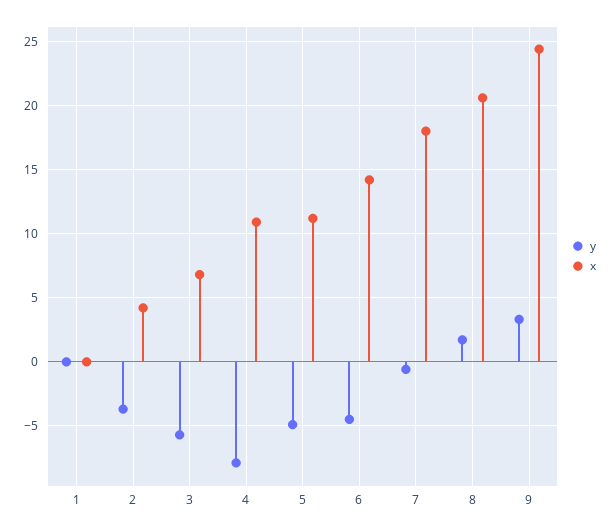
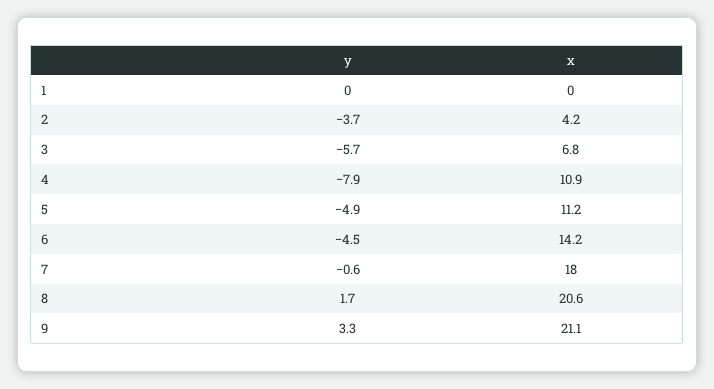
  {
    "y": {
      "1": 0,
      "2": -3.7,
      "3": -5.7,
      "4": -7.9,
      "5": -4.9,
      "6": -4.5,
      "7": -0.6,
      "8": 1.7,
      "9": 3.3
    },
    "x": {
      "1": 0,
      "2": 4.2,
      "3": 6.8,
      "4": 10.9,
      "5": 11.2,
      "6": 14.2,
      "7": 18,
      "8": 20.6,
-     "9": 24.5
+     "9": 21.1
    }
  }

